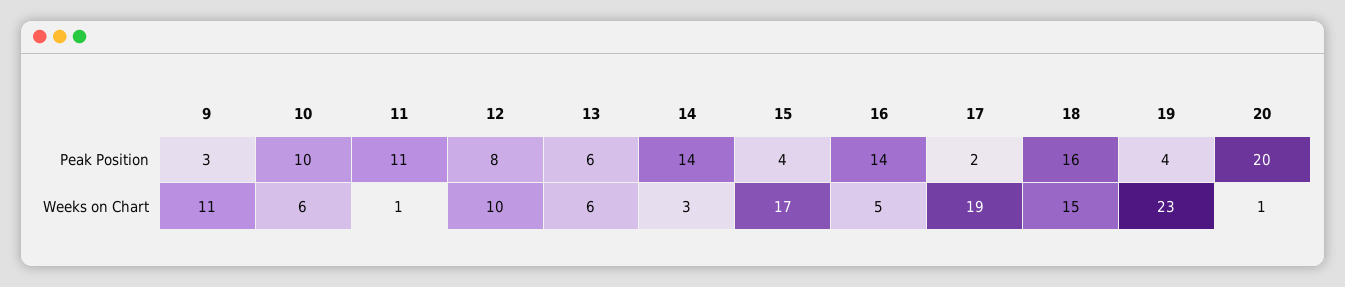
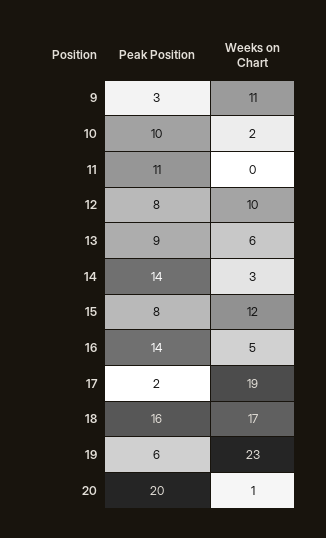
  {
    "9": {
      "Peak Position": 3,
      "Weeks on Chart": 11
    },
    "10": {
      "Peak Position": 10,
-     "Weeks on Chart": 6
+     "Weeks on Chart": 2
    },
    "11": {
      "Peak Position": 11,
-     "Weeks on Chart": 1
+     "Weeks on Chart": 0
    },
    "12": {
      "Peak Position": 8,
      "Weeks on Chart": 10
    },
    "13": {
-     "Peak Position": 6,
+     "Peak Position": 9,
      "Weeks on Chart": 6
    },
    "14": {
      "Peak Position": 14,
      "Weeks on Chart": 3
    },
    "15": {
-     "Peak Position": 4,
+     "Peak Position": 8,
-     "Weeks on Chart": 17
+     "Weeks on Chart": 12
    },
    "16": {
      "Peak Position": 14,
      "Weeks on Chart": 5
    },
    "17": {
      "Peak Position": 2,
      "Weeks on Chart": 19
    },
    "18": {
      "Peak Position": 16,
-     "Weeks on Chart": 15
+     "Weeks on Chart": 17
    },
    "19": {
-     "Peak Position": 4,
+     "Peak Position": 6,
      "Weeks on Chart": 23
    },
    "20": {
      "Peak Position": 20,
      "Weeks on Chart": 1
    }
  }

